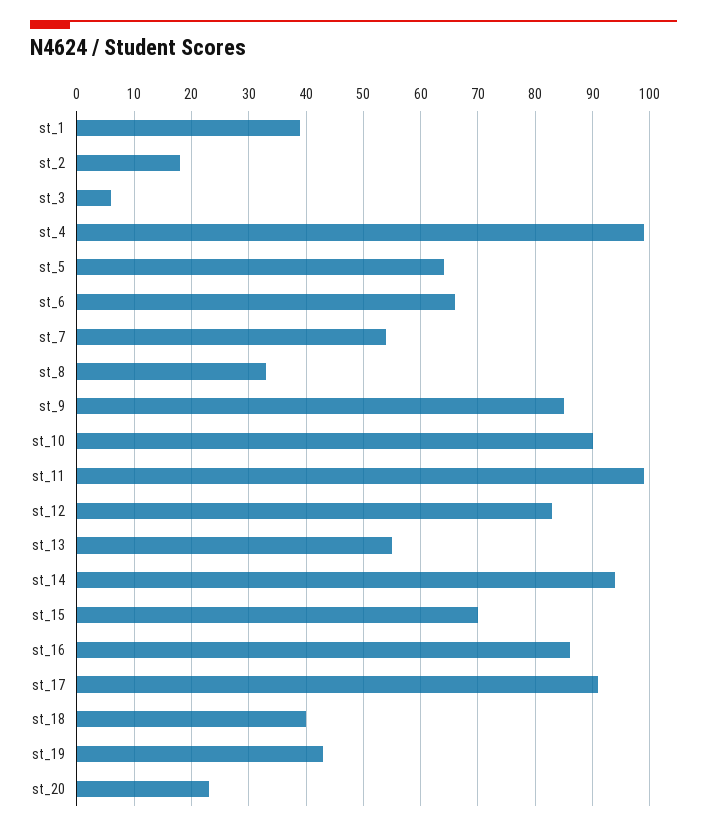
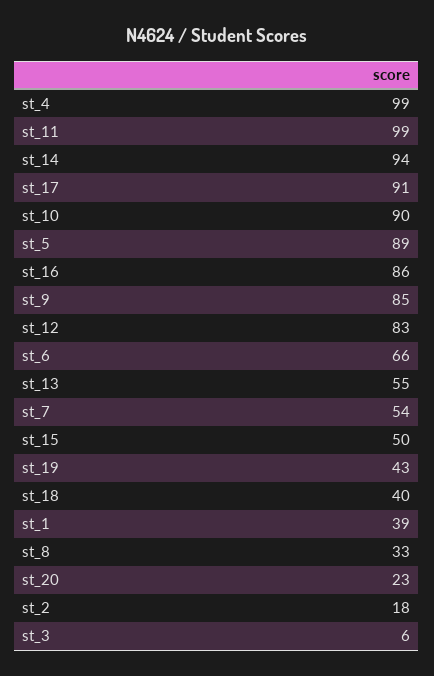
  {
    "st_1": 39,
    "st_2": 18,
    "st_3": 6,
    "st_4": 99,
-   "st_5": 65,
+   "st_5": 89,
    "st_6": 66,
    "st_7": 54,
    "st_8": 33,
    "st_9": 85,
    "st_10": 90,
    "st_11": 99,
    "st_12": 83,
    "st_13": 55,
    "st_14": 94,
-   "st_15": 70,
+   "st_15": 50,
    "st_16": 86,
    "st_17": 91,
    "st_18": 40,
    "st_19": 43,
    "st_20": 23
  }

